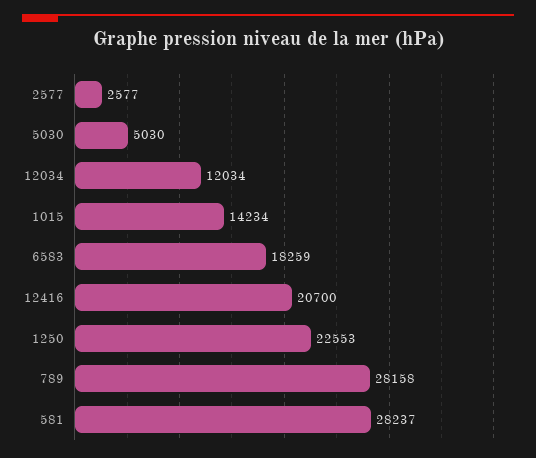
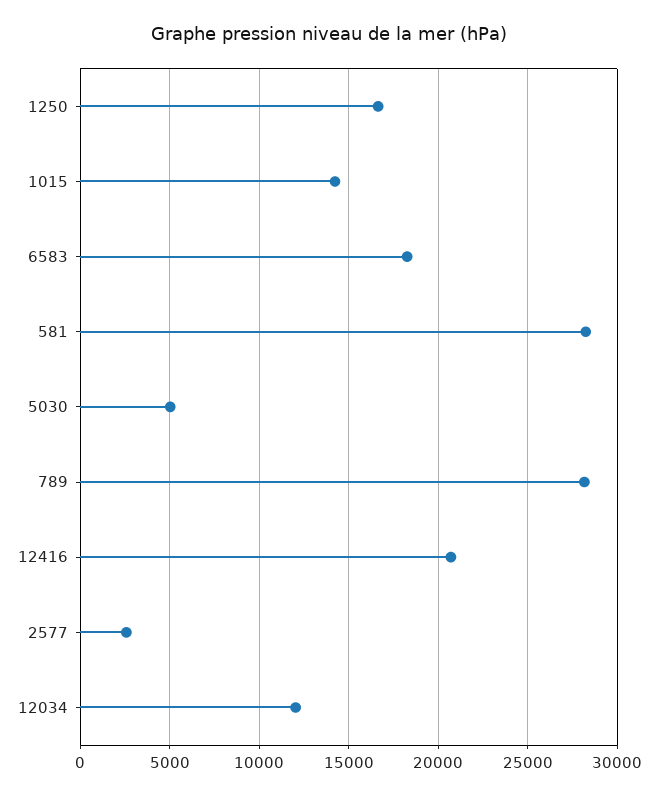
  {
    "2577": 2577,
    "5030": 5030,
    "12034": 12034,
    "1015": 14234,
    "6583": 18259,
    "12416": 20700,
-   "1250": 22553,
+   "1250": 16500,
    "789": 28158,
    "581": 28237
  }

